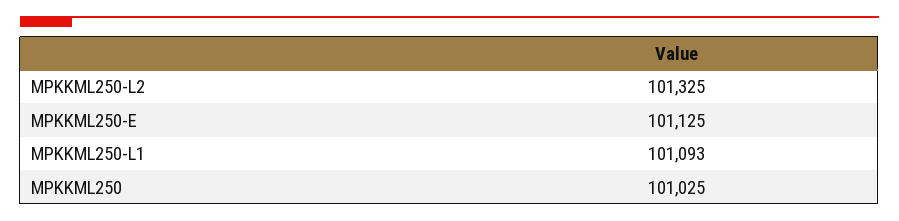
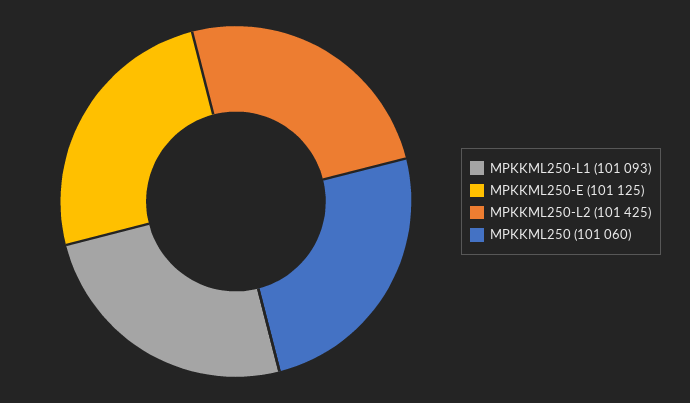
  {
-   "MPKKML250-L2": 101325,
+   "MPKKML250-L2": 101425,
    "MPKKML250-E": 101125,
    "MPKKML250-L1": 101093,
-   "MPKKML250": 101025
+   "MPKKML250": 101060
  }

